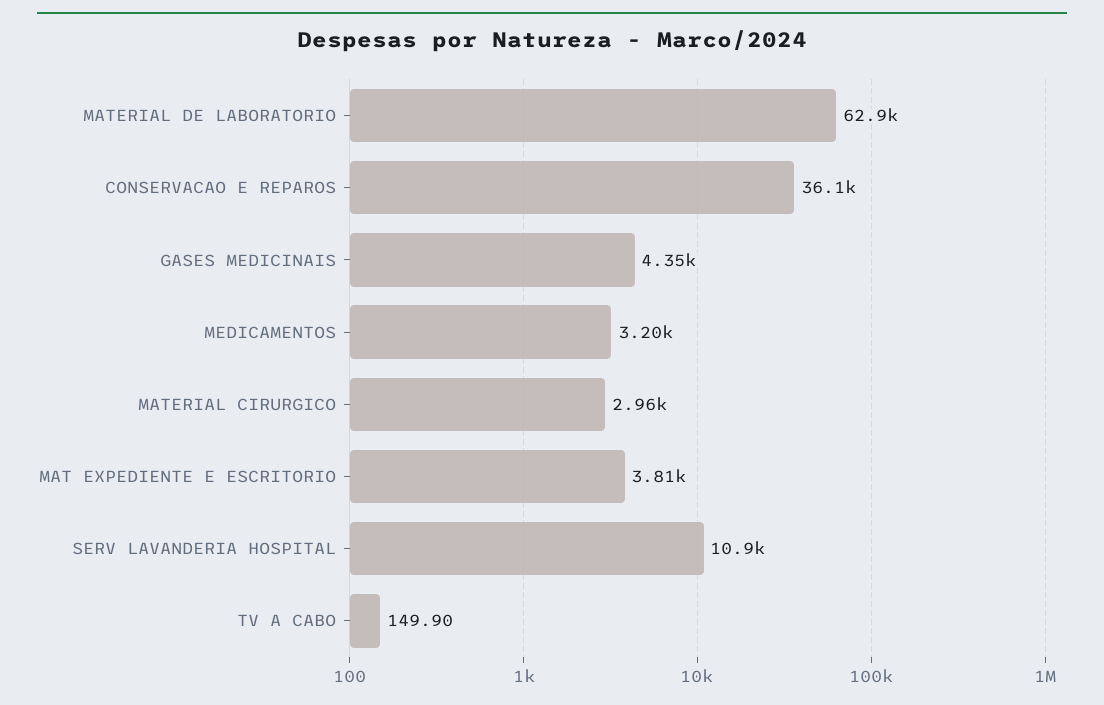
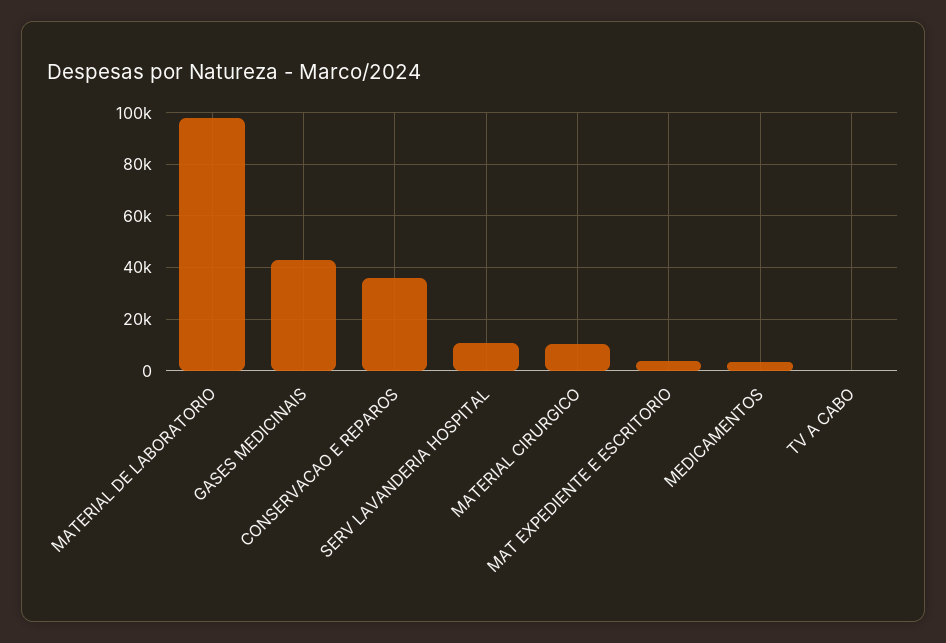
  {
-   "MATERIAL DE LABORATORIO": 62900,
+   "MATERIAL DE LABORATORIO": 97500,
    "CONSERVACAO E REPAROS": 36100,
-   "GASES MEDICINAIS": 4350,
+   "GASES MEDICINAIS": 42500,
    "MEDICAMENTOS": 3200,
-   "MATERIAL CIRURGICO": 2960,
+   "MATERIAL CIRURGICO": 10000,
    "MAT EXPEDIENTE E ESCRITORIO": 3810,
    "SERV LAVANDERIA HOSPITAL": 10900,
    "TV A CABO": 149.9
  }

